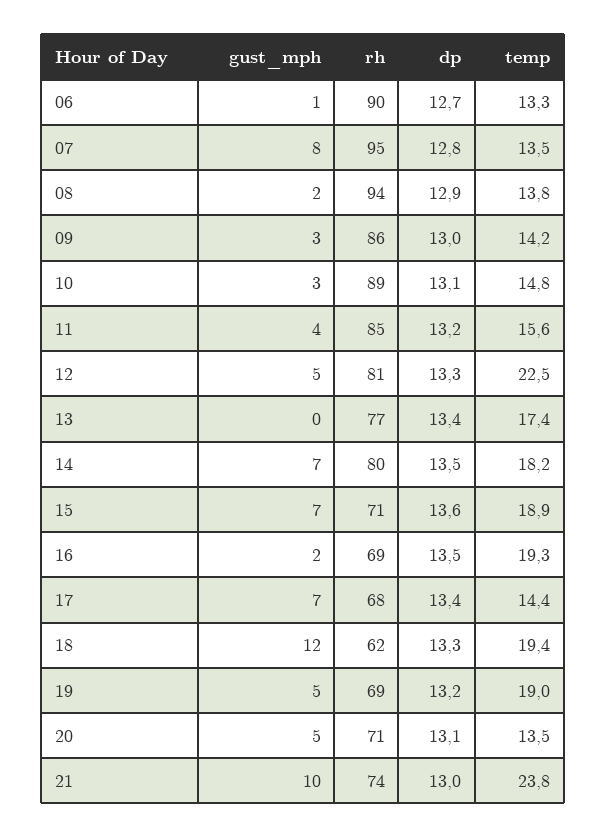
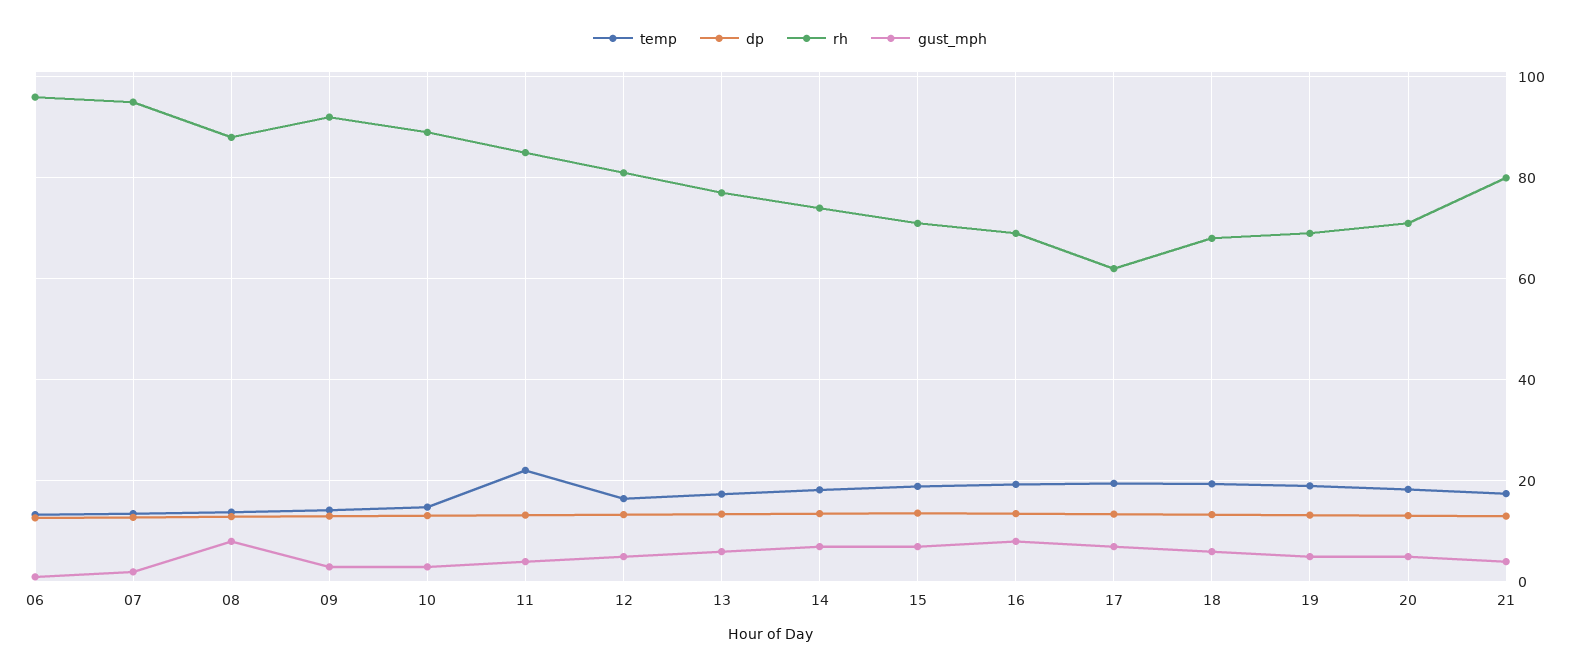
  {
    "gust_mph": {
      "06": 1,
-     "07": 8,
+     "07": 2,
-     "08": 2,
+     "08": 8,
      "09": 3,
      "10": 3,
      "11": 4,
      "12": 5,
-     "13": 0,
+     "13": 6,
      "14": 7,
      "15": 7,
-     "16": 2,
+     "16": 8,
      "17": 7,
-     "18": 12,
+     "18": 6,
      "19": 5,
      "20": 5,
-     "21": 10
+     "21": 4
    },
    "rh": {
-     "06": 90,
+     "06": 96,
      "07": 95,
-     "08": 94,
+     "08": 88,
-     "09": 86,
+     "09": 92,
      "10": 89,
      "11": 85,
      "12": 81,
      "13": 77,
-     "14": 80,
+     "14": 74,
      "15": 71,
      "16": 69,
-     "17": 68,
+     "17": 62,
-     "18": 62,
+     "18": 68,
      "19": 69,
      "20": 71,
-     "21": 74
+     "21": 80
    },
    "dp": {
      "06": 12.7,
      "07": 12.8,
      "08": 12.9,
      "09": 13,
      "10": 13.1,
      "11": 13.2,
      "12": 13.3,
      "13": 13.4,
      "14": 13.5,
      "15": 13.6,
      "16": 13.5,
      "17": 13.4,
      "18": 13.3,
      "19": 13.2,
      "20": 13.1,
      "21": 13
    },
    "temp": {
      "06": 13.3,
      "07": 13.5,
      "08": 13.8,
      "09": 14.2,
      "10": 14.8,
-     "11": 15.6,
+     "11": 22,
-     "12": 22.5,
+     "12": 16,
      "13": 17.4,
      "14": 18.2,
      "15": 18.9,
      "16": 19.3,
-     "17": 14.4,
+     "17": 20,
      "18": 19.4,
      "19": 19,
-     "20": 13.5,
+     "20": 18,
-     "21": 23.8
+     "21": 18
    }
  }

